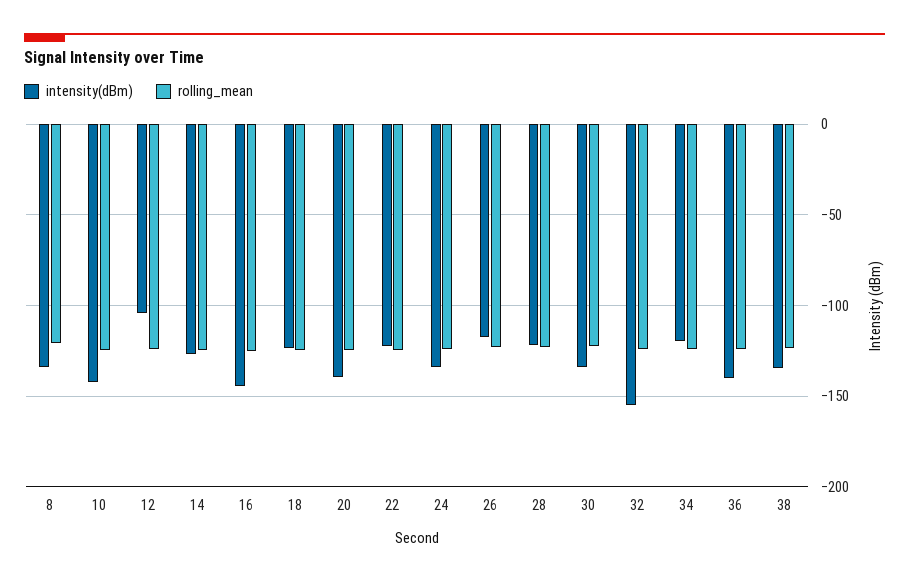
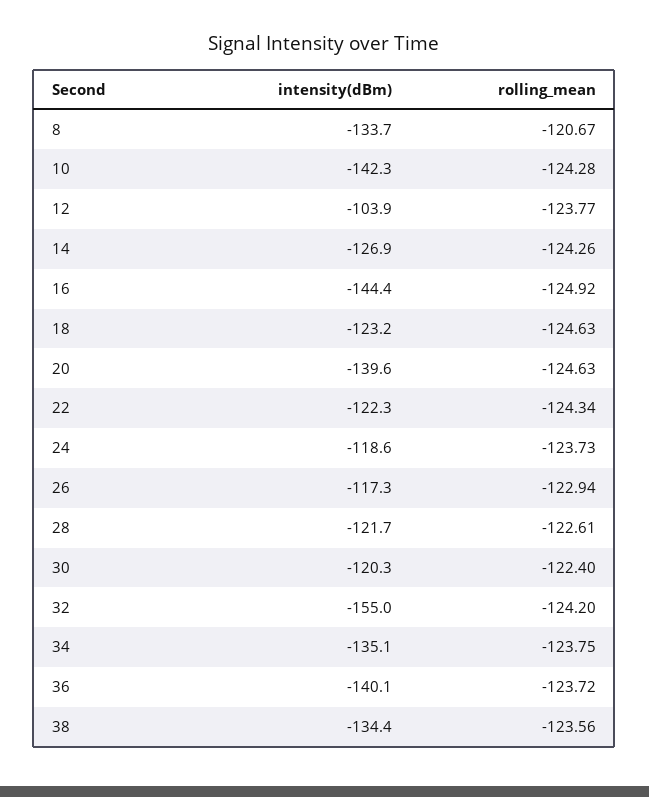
  {
    "intensity(dBm)": {
      "8": -133.7,
      "10": -142.3,
      "12": -103.9,
      "14": -126.9,
      "16": -144.4,
      "18": -123.2,
      "20": -139.6,
      "22": -122.3,
-     "24": -135,
+     "24": -118.6,
      "26": -117.3,
      "28": -121.7,
-     "30": -135,
+     "30": -120.3,
      "32": -155,
-     "34": -120,
+     "34": -135.1,
      "36": -140.1,
      "38": -134.4
    },
    "rolling_mean": {
      "8": -120.67,
      "10": -124.28,
      "12": -123.77,
      "14": -124.26,
      "16": -124.92,
      "18": -124.63,
      "20": -124.63,
      "22": -124.34,
      "24": -123.73,
      "26": -122.94,
      "28": -122.61,
      "30": -122.4,
      "32": -124.2,
      "34": -123.75,
      "36": -123.72,
      "38": -123.56
    }
  }

